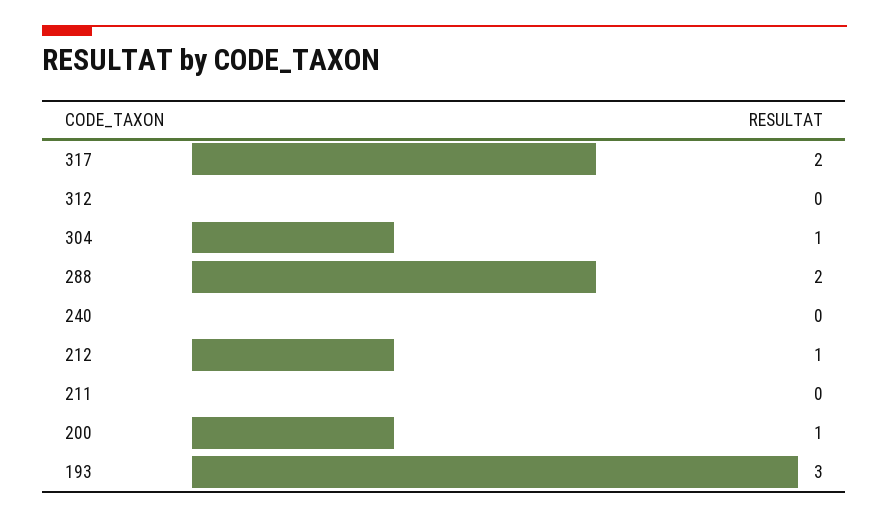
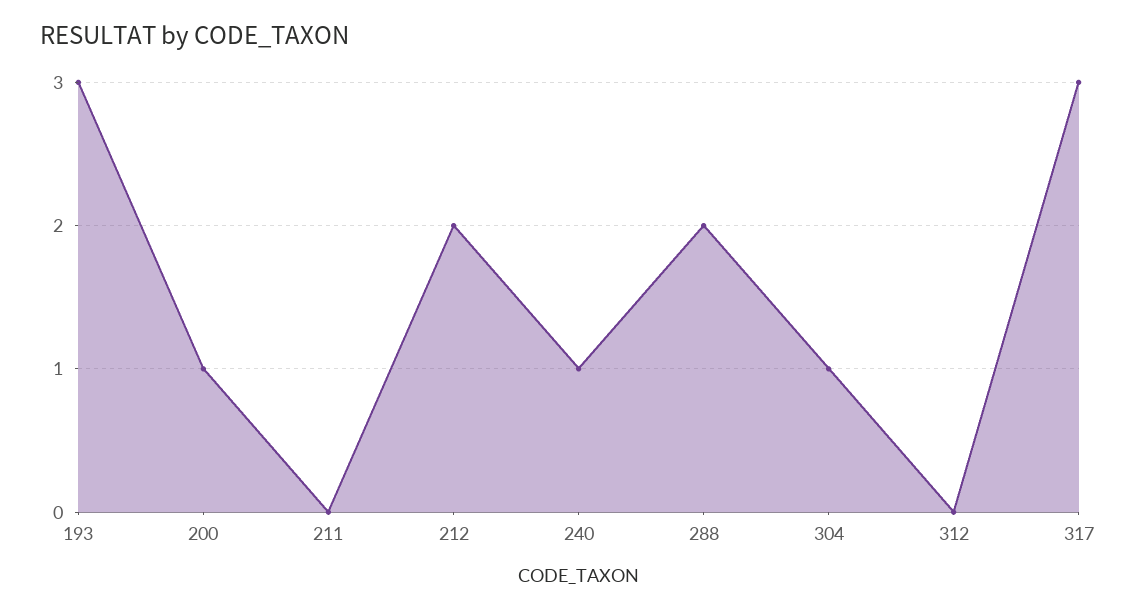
  {
-   "317": 2,
+   "317": 3,
    "312": 0,
    "304": 1,
    "288": 2,
-   "240": 0,
+   "240": 1,
-   "212": 1,
+   "212": 2,
    "211": 0,
    "200": 1,
    "193": 3
  }

